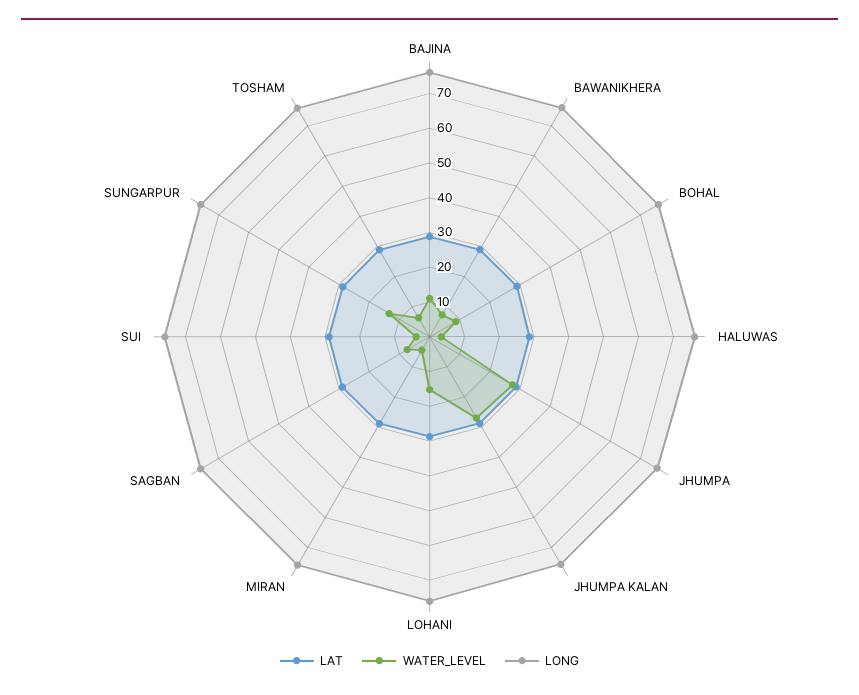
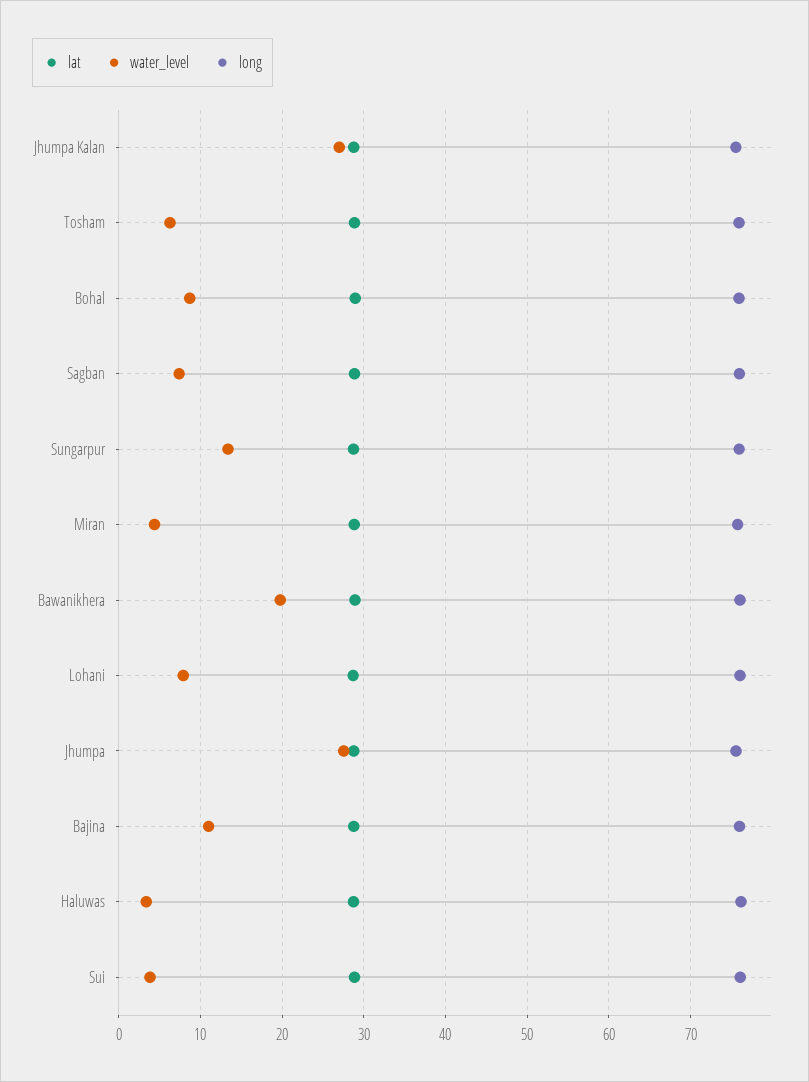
  {
    "LAT": {
      "BAJINA": 29,
      "BAWANIKHERA": 29,
      "BOHAL": 29,
      "HALUWAS": 29,
      "JHUMPA": 29,
      "JHUMPA KALAN": 29,
      "LOHANI": 29,
      "MIRAN": 29,
      "SAGBAN": 29,
      "SUI": 29,
      "SUNGARPUR": 29,
      "TOSHAM": 29
    },
    "WATER_LEVEL": {
      "BAJINA": 11,
-     "BAWANIKHERA": 7.5,
+     "BAWANIKHERA": 20,
      "BOHAL": 9,
      "HALUWAS": 3,
      "JHUMPA": 28,
      "JHUMPA KALAN": 27,
-     "LOHANI": 15,
+     "LOHANI": 8,
      "MIRAN": 4,
      "SAGBAN": 7,
      "SUI": 4,
      "SUNGARPUR": 13,
      "TOSHAM": 6
    },
    "LONG": {
      "BAJINA": 76,
      "BAWANIKHERA": 76,
      "BOHAL": 76,
      "HALUWAS": 76,
      "JHUMPA": 76,
      "JHUMPA KALAN": 76,
      "LOHANI": 76,
      "MIRAN": 76,
      "SAGBAN": 76,
      "SUI": 76,
      "SUNGARPUR": 76,
      "TOSHAM": 76
    }
  }

